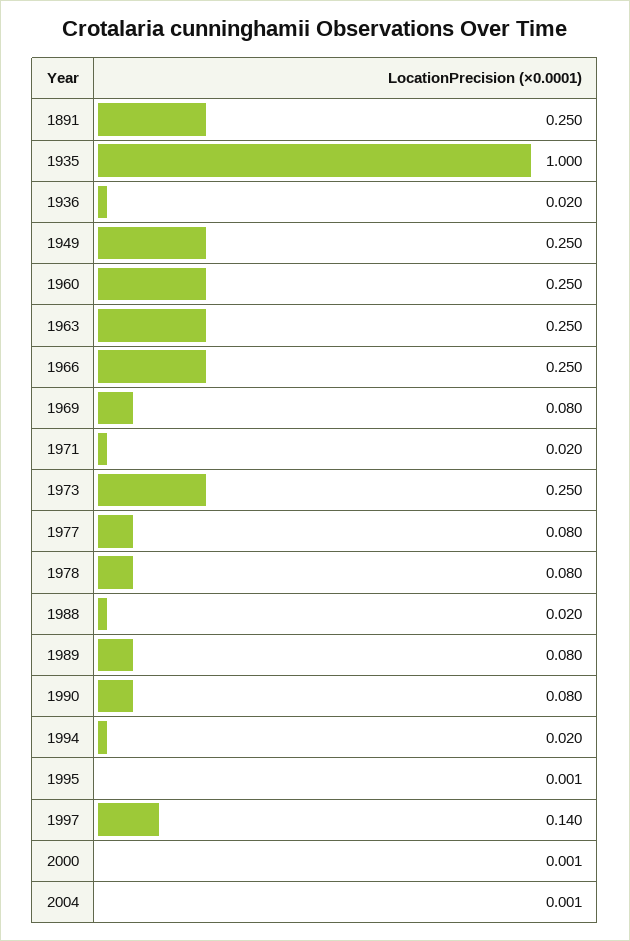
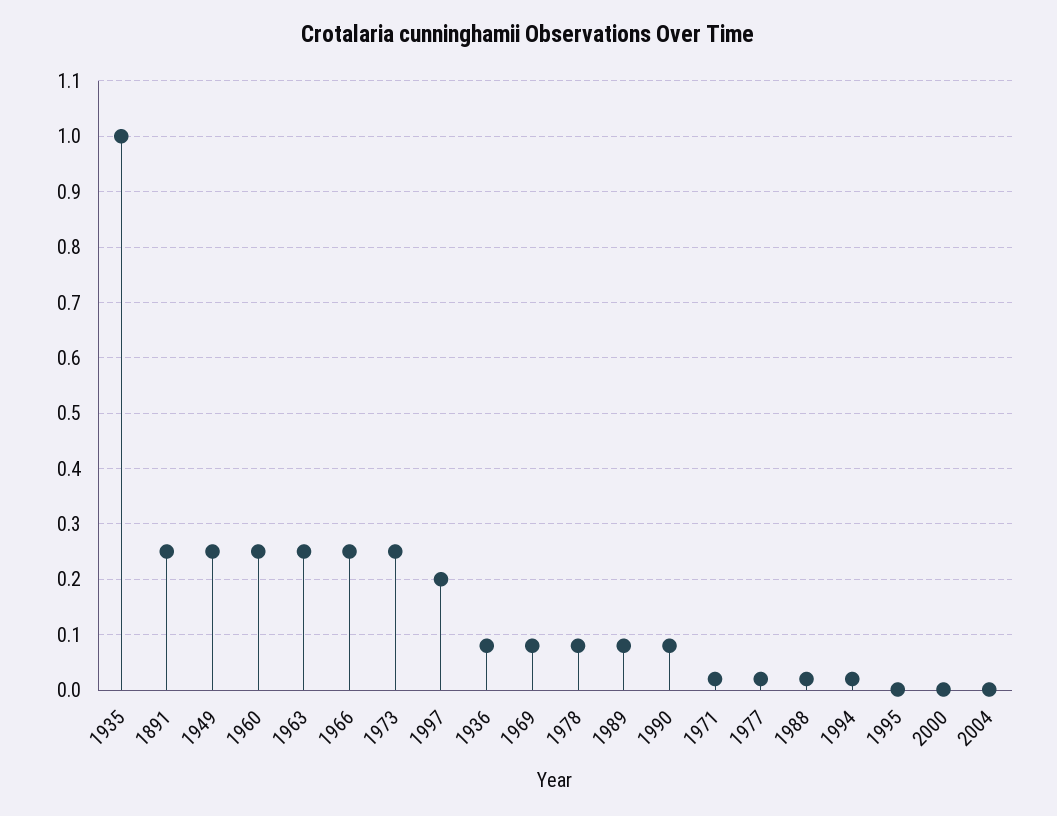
  {
    "1891": 0.25,
    "1935": 1,
-   "1936": 0.02,
+   "1936": 0.08,
    "1949": 0.25,
    "1960": 0.25,
    "1963": 0.25,
    "1966": 0.25,
    "1969": 0.08,
    "1971": 0.02,
    "1973": 0.25,
-   "1977": 0.08,
+   "1977": 0.02,
    "1978": 0.08,
    "1988": 0.02,
    "1989": 0.08,
    "1990": 0.08,
    "1994": 0.02,
    "1995": 0.001,
-   "1997": 0.14,
+   "1997": 0.2,
    "2000": 0.001,
    "2004": 0.001
  }

